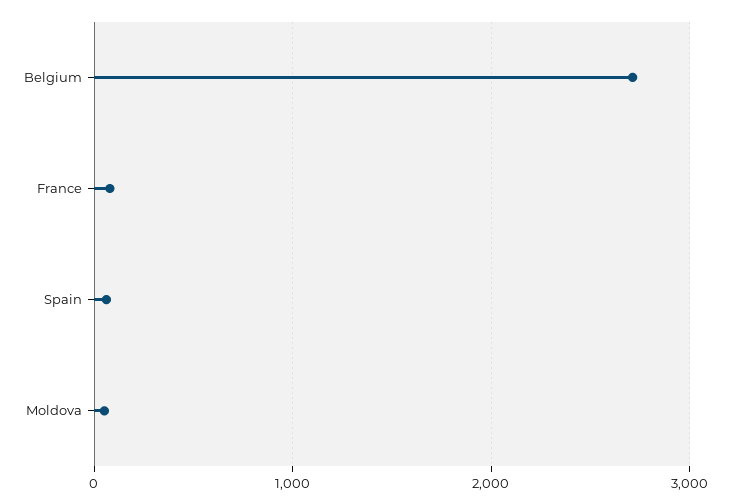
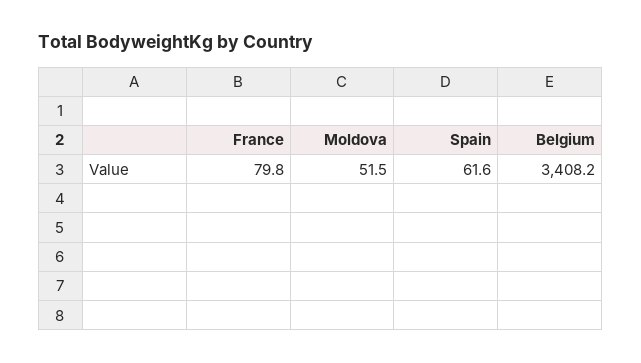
  {
-   "Belgium": 2700,
+   "Belgium": 3408.2,
    "France": 79.8,
    "Spain": 61.6,
    "Moldova": 51.5
  }

